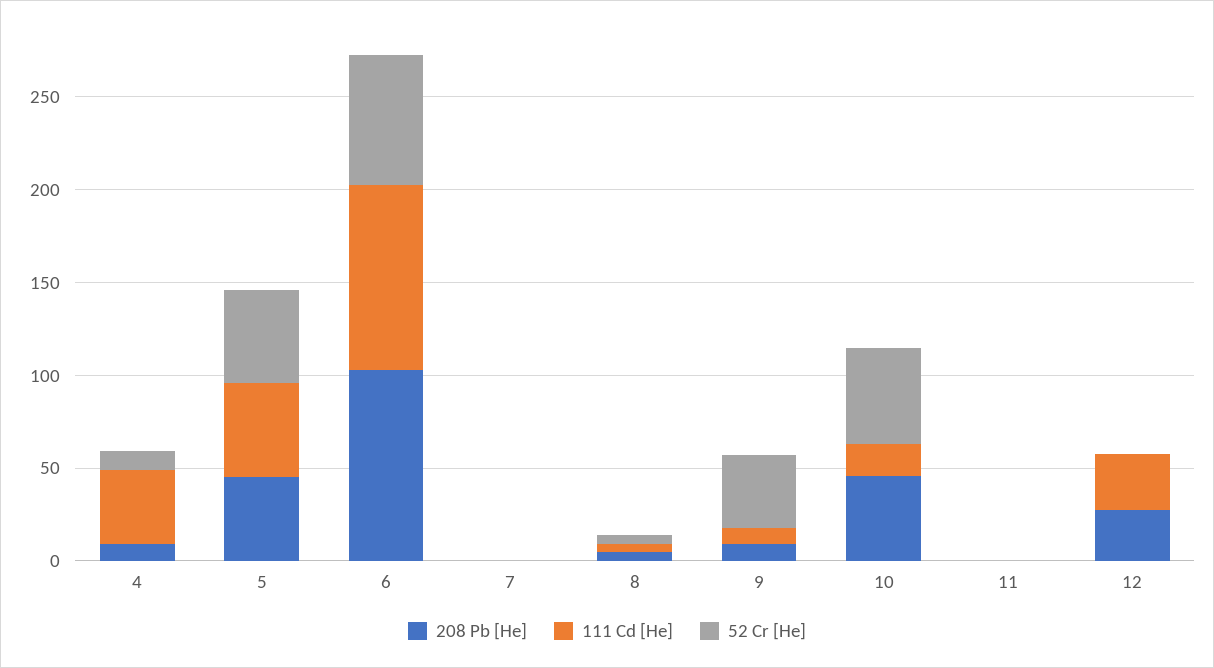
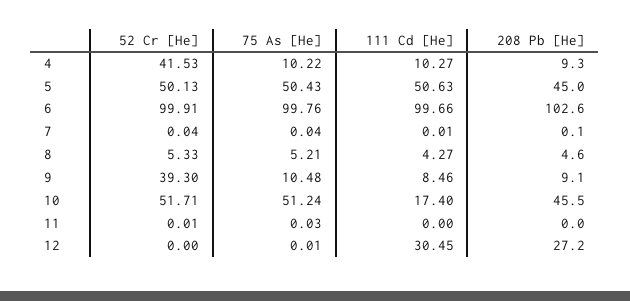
  {
    "208 Pb [He]": {
      "4": 9.3,
      "5": 45,
      "6": 102.6,
      "7": 0.1,
      "8": 4.6,
      "9": 9.1,
      "10": 45.5,
      "11": 0,
      "12": 27.2
    },
    "111 Cd [He]": {
-     "4": 40,
+     "4": 10.27,
      "5": 50.63,
      "6": 99.66,
      "7": 0.01,
      "8": 4.27,
      "9": 8.46,
      "10": 17.4,
      "11": 0,
      "12": 30.45
    },
    "52 Cr [He]": {
-     "4": 10,
+     "4": 41.53,
      "5": 50.13,
-     "6": 70,
+     "6": 99.91,
      "7": 0.04,
      "8": 5.33,
      "9": 39.3,
      "10": 51.71,
      "11": 0.01,
      "12": 0
-   }
+   },
+   "75 As [He]": {
+     "4": 10.22,
+     "5": 50.43,
+     "6": 99.76,
+     "7": 0.04,
+     "8": 5.21,
+     "9": 10.48,
+     "10": 51.24,
+     "11": 0.03,
+     "12": 0.01
+   }
  }

